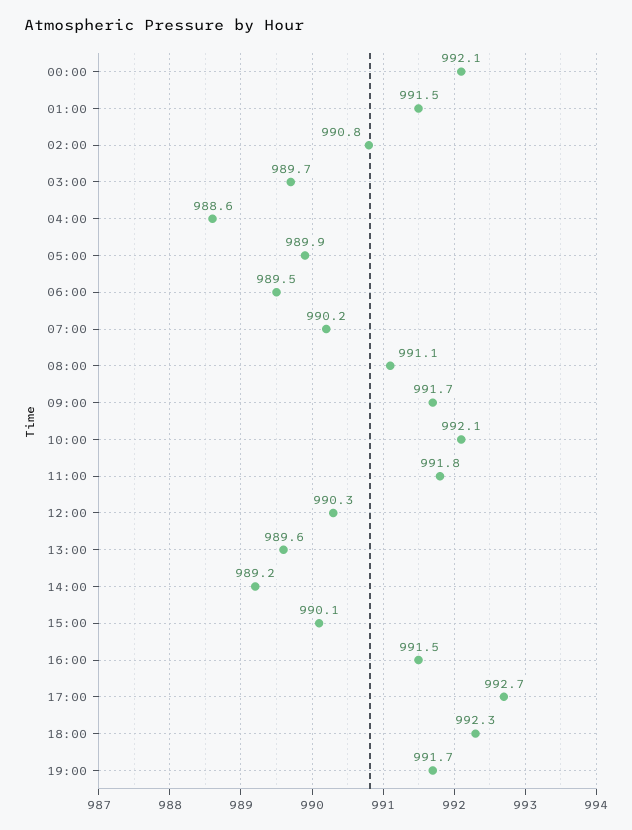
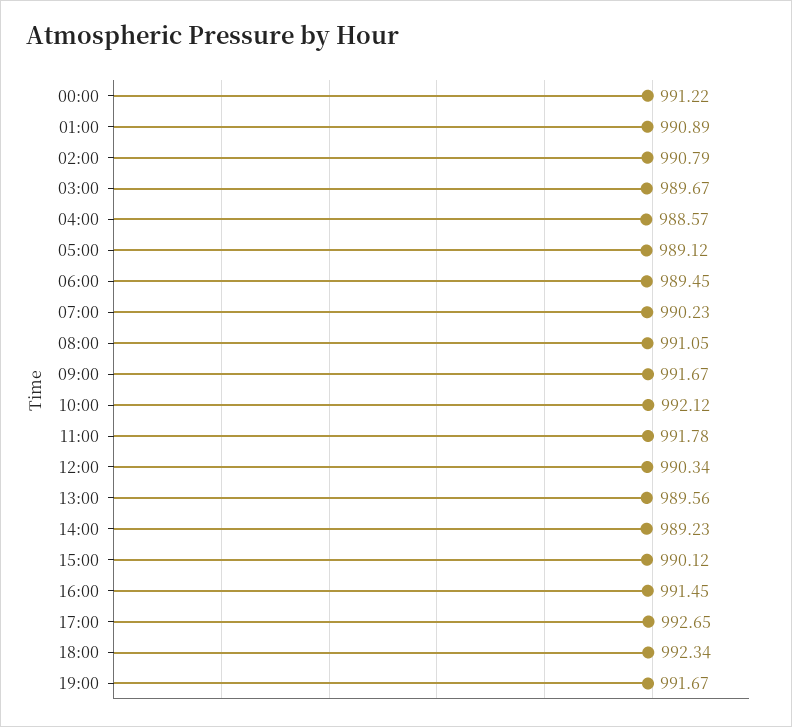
  {
-   "00:00": 992.1,
+   "00:00": 991.22,
-   "01:00": 991.5,
+   "01:00": 990.89,
    "02:00": 990.79,
    "03:00": 989.67,
    "04:00": 988.57,
-   "05:00": 989.9,
+   "05:00": 989.12,
    "06:00": 989.45,
    "07:00": 990.23,
    "08:00": 991.05,
    "09:00": 991.67,
    "10:00": 992.12,
    "11:00": 991.78,
    "12:00": 990.34,
    "13:00": 989.56,
    "14:00": 989.23,
    "15:00": 990.12,
    "16:00": 991.45,
    "17:00": 992.65,
    "18:00": 992.34,
    "19:00": 991.67
  }

